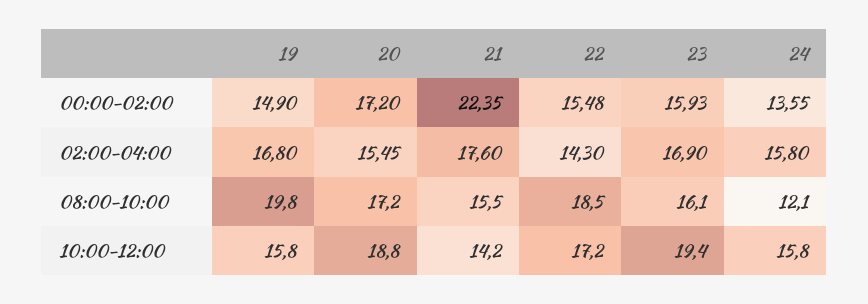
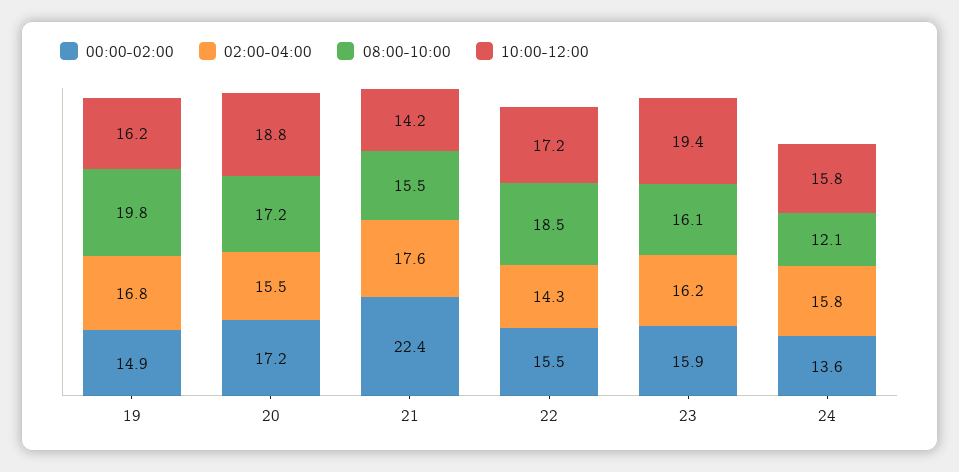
  {
    "00:00-02:00": {
      "19": 14.9,
      "20": 17.2,
      "21": 22.35,
      "22": 15.48,
      "23": 15.93,
      "24": 13.55
    },
    "02:00-04:00": {
      "19": 16.8,
      "20": 15.45,
      "21": 17.6,
      "22": 14.3,
-     "23": 16.9,
+     "23": 16.2,
      "24": 15.8
    },
    "08:00-10:00": {
      "19": 19.8,
      "20": 17.2,
      "21": 15.5,
      "22": 18.5,
      "23": 16.1,
      "24": 12.1
    },
    "10:00-12:00": {
-     "19": 15.8,
+     "19": 16.2,
      "20": 18.8,
      "21": 14.2,
      "22": 17.2,
      "23": 19.4,
      "24": 15.8
    }
  }

